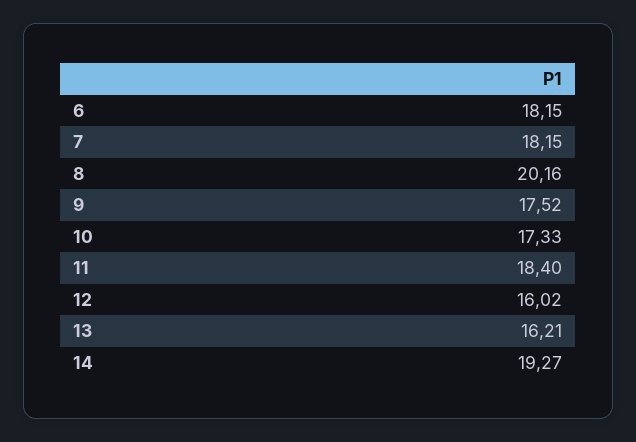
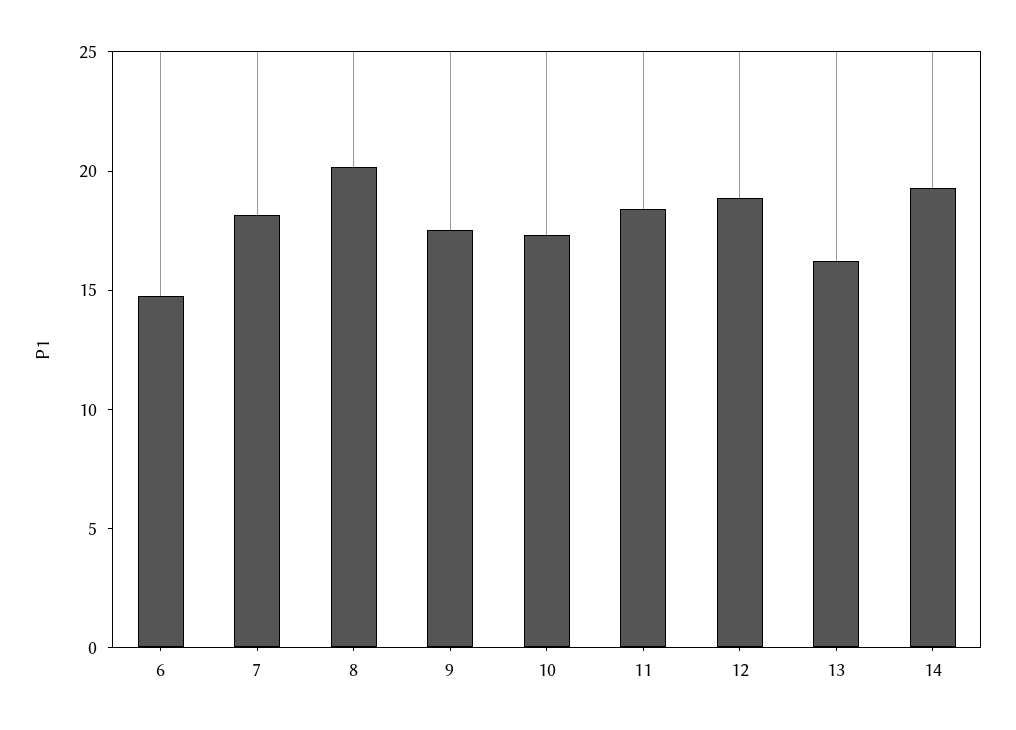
  {
-   "6": 18.15,
+   "6": 15,
    "7": 18.15,
    "8": 20.16,
    "9": 17.52,
    "10": 17.33,
    "11": 18.4,
-   "12": 16.02,
+   "12": 19,
    "13": 16.21,
    "14": 19.27
  }

